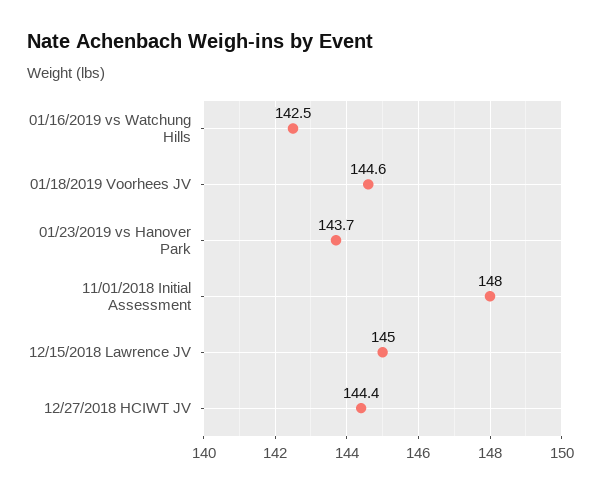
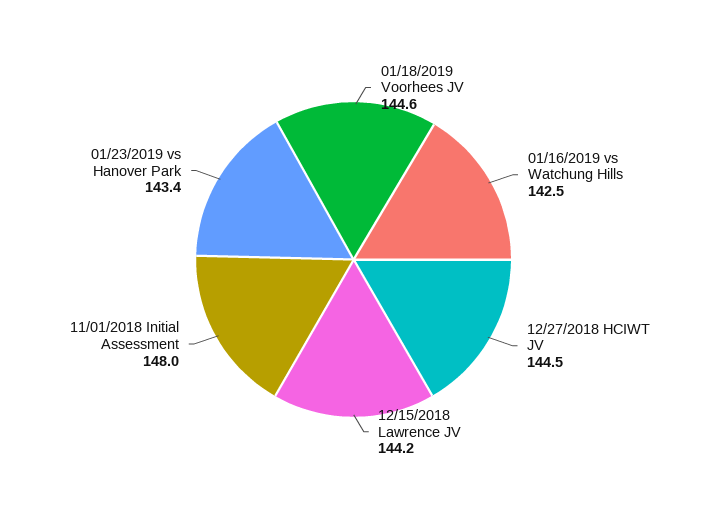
  {
    "01/16/2019 vs Watchung Hills": 142.5,
    "01/18/2019 Voorhees JV": 144.6,
-   "01/23/2019 vs Hanover Park": 143.7,
+   "01/23/2019 vs Hanover Park": 143.4,
    "11/01/2018 Initial Assessment": 148,
-   "12/15/2018 Lawrence JV": 145,
+   "12/15/2018 Lawrence JV": 144.2,
-   "12/27/2018 HCIWT JV": 144.4
+   "12/27/2018 HCIWT JV": 144.5
  }

